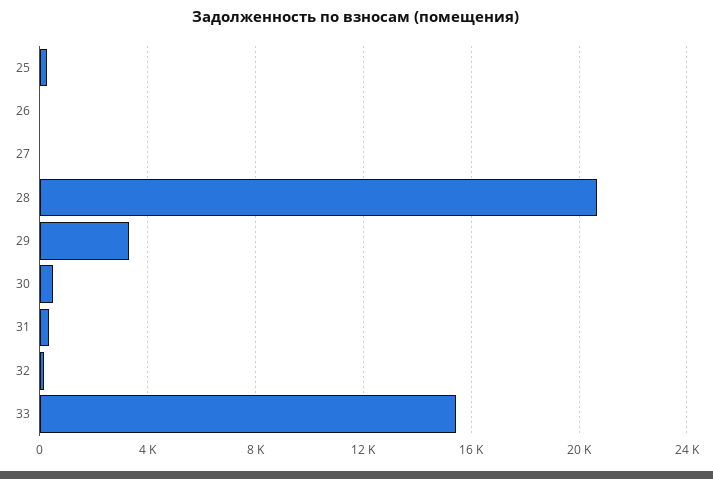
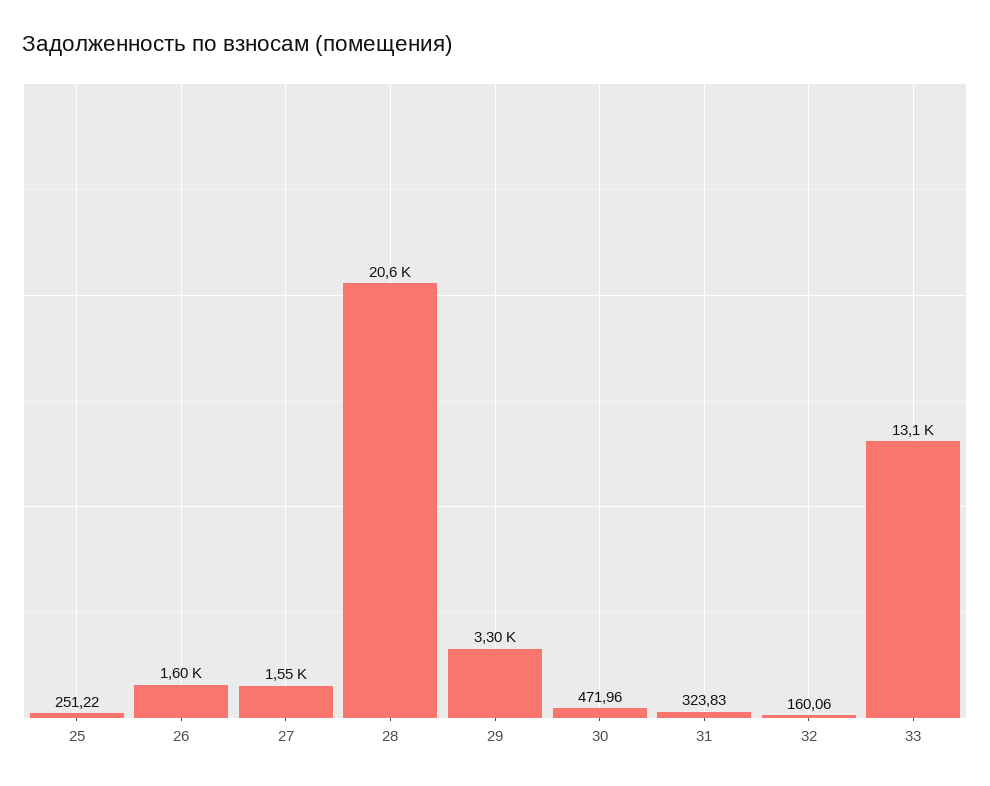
  {
    "25": 251.22,
-   "26": 0,
+   "26": 1600,
-   "27": 0,
+   "27": 1550,
    "28": 20600,
    "29": 3300,
    "30": 471.96,
    "31": 323.83,
    "32": 160.06,
-   "33": 15500
+   "33": 13100
  }

